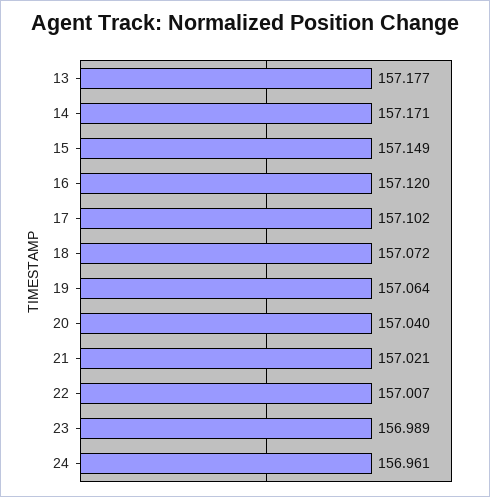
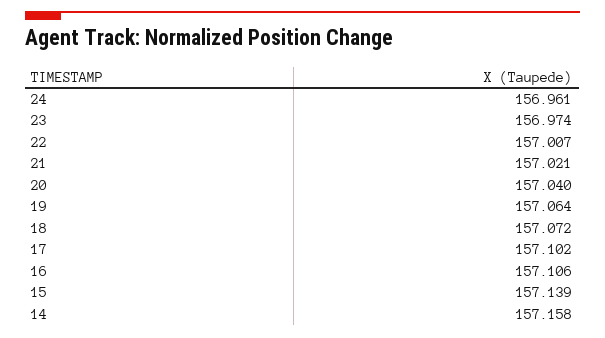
  {
-   "13": 157.177,
-   "14": 157.171,
+   "14": 157.158,
-   "15": 157.149,
+   "15": 157.139,
-   "16": 157.12,
+   "16": 157.106,
    "17": 157.102,
    "18": 157.072,
    "19": 157.064,
    "20": 157.04,
    "21": 157.021,
    "22": 157.007,
-   "23": 156.989,
+   "23": 156.974,
    "24": 156.961
  }

